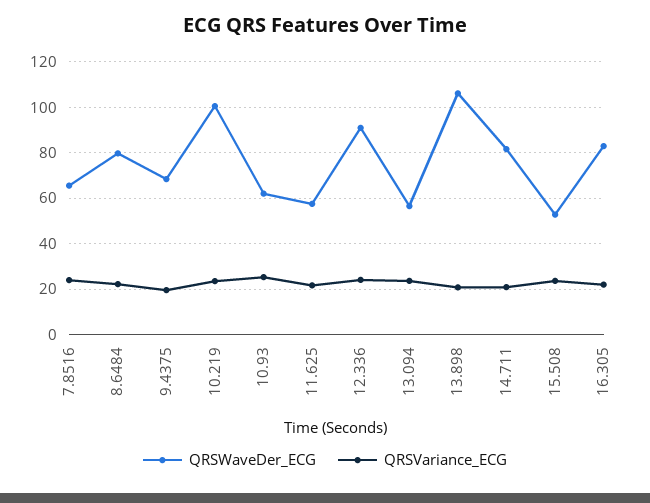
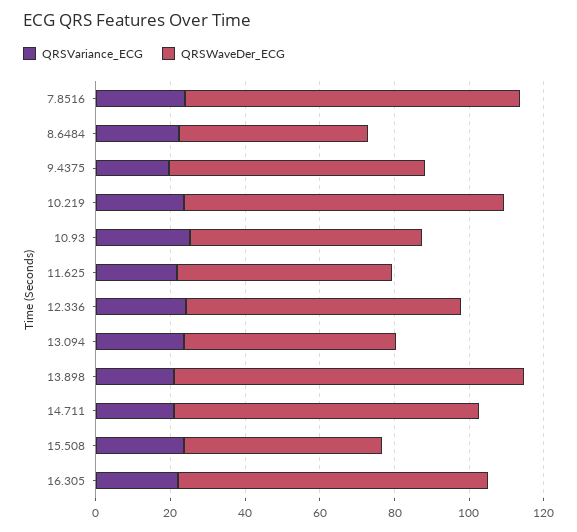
  {
    "QRSWaveDer_ECG": {
-     "7.8516": 65,
+     "7.8516": 90,
-     "8.6484": 80,
+     "8.6484": 50,
      "9.4375": 70,
-     "10.219": 100,
+     "10.219": 85,
      "10.93": 60,
      "11.625": 60,
-     "12.336": 90,
+     "12.336": 75,
      "13.094": 55,
-     "13.898": 105,
+     "13.898": 95,
      "14.711": 80,
      "15.508": 55,
      "16.305": 85
    },
    "QRSVariance_ECG": {
      "7.8516": 25,
      "8.6484": 20,
      "9.4375": 20,
      "10.219": 25,
      "10.93": 25,
      "11.625": 20,
      "12.336": 25,
      "13.094": 25,
      "13.898": 20,
      "14.711": 20,
      "15.508": 25,
      "16.305": 20
    }
  }

